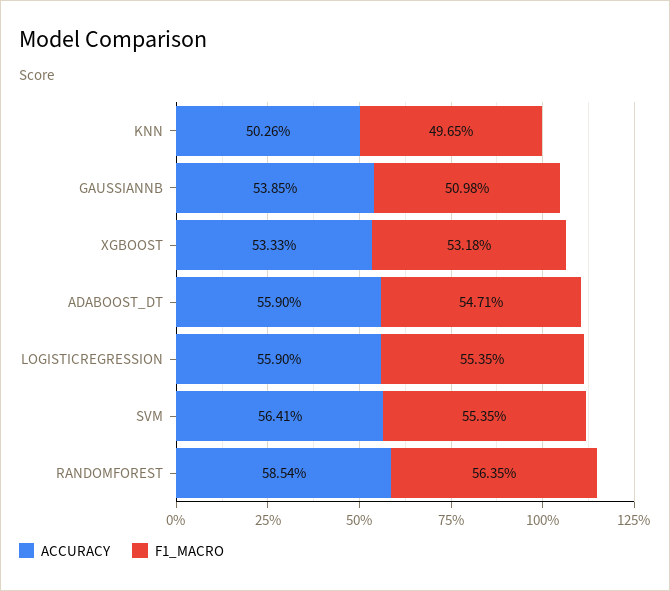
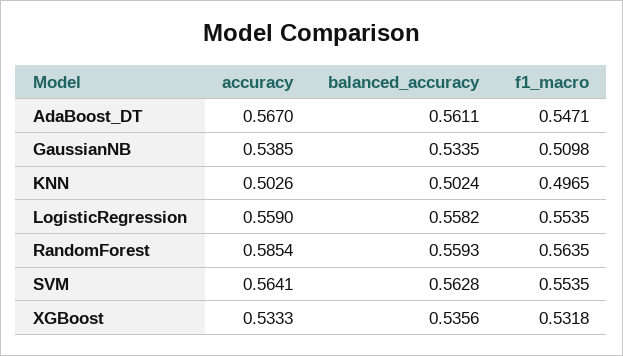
  {
    "ACCURACY": {
      "KNN": 0.5026,
      "GAUSSIANNB": 0.5385,
      "XGBOOST": 0.5333,
-     "ADABOOST_DT": 0.559,
+     "ADABOOST_DT": 0.567,
      "LOGISTICREGRESSION": 0.559,
      "SVM": 0.5641,
      "RANDOMFOREST": 0.5854
    },
    "F1_MACRO": {
      "KNN": 0.4965,
      "GAUSSIANNB": 0.5098,
      "XGBOOST": 0.5318,
      "ADABOOST_DT": 0.5471,
      "LOGISTICREGRESSION": 0.5535,
      "SVM": 0.5535,
      "RANDOMFOREST": 0.5635
-   }
+   },
+   "balanced_accuracy": {
+     "ADABOOST_DT": 0.5611,
+     "GAUSSIANNB": 0.5335,
+     "KNN": 0.5024,
+     "LOGISTICREGRESSION": 0.5582,
+     "RANDOMFOREST": 0.5593,
+     "SVM": 0.5628,
+     "XGBOOST": 0.5356
+   }
  }

